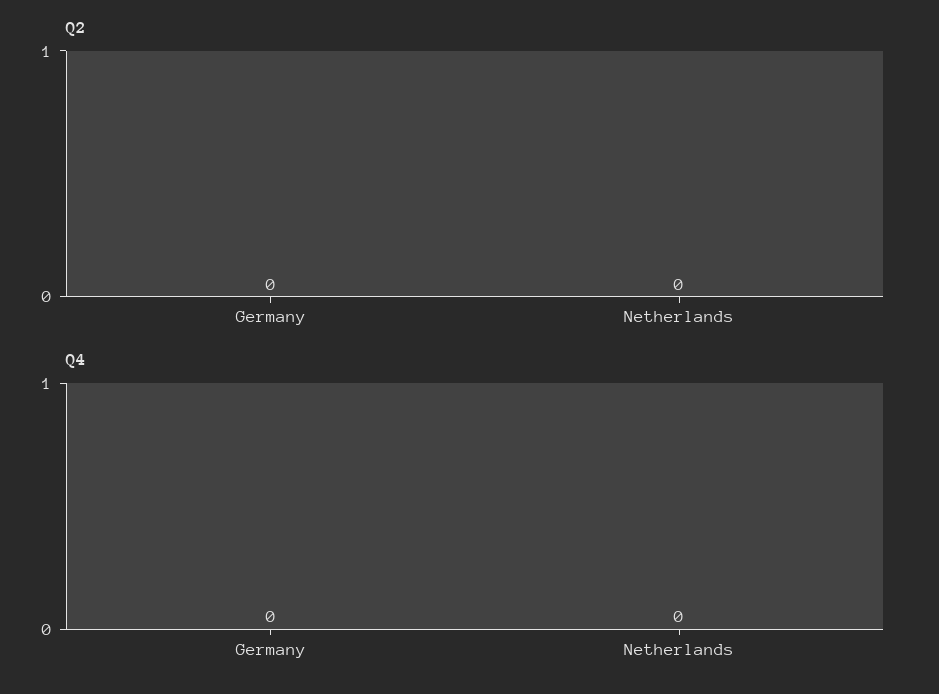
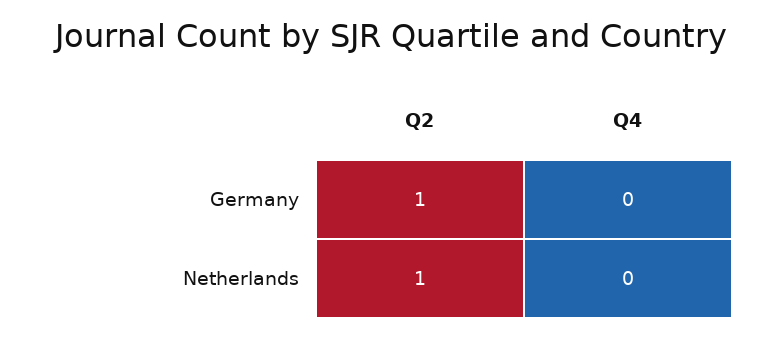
  {
    "Q2": {
-     "Germany": 0,
+     "Germany": 1,
-     "Netherlands": 0
+     "Netherlands": 1
    },
    "Q4": {
      "Germany": 0,
      "Netherlands": 0
    }
  }

